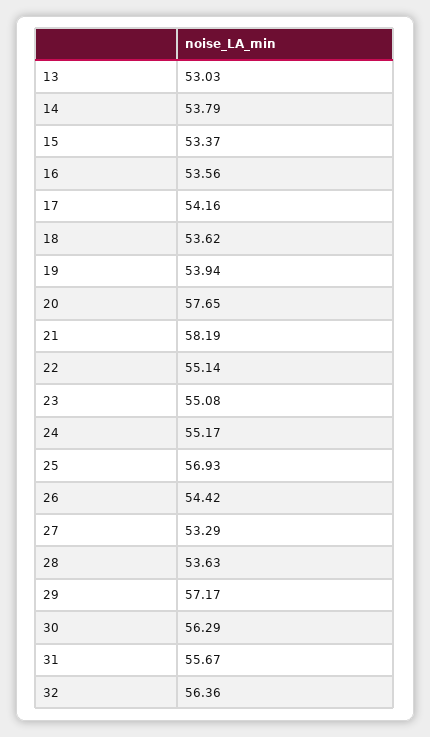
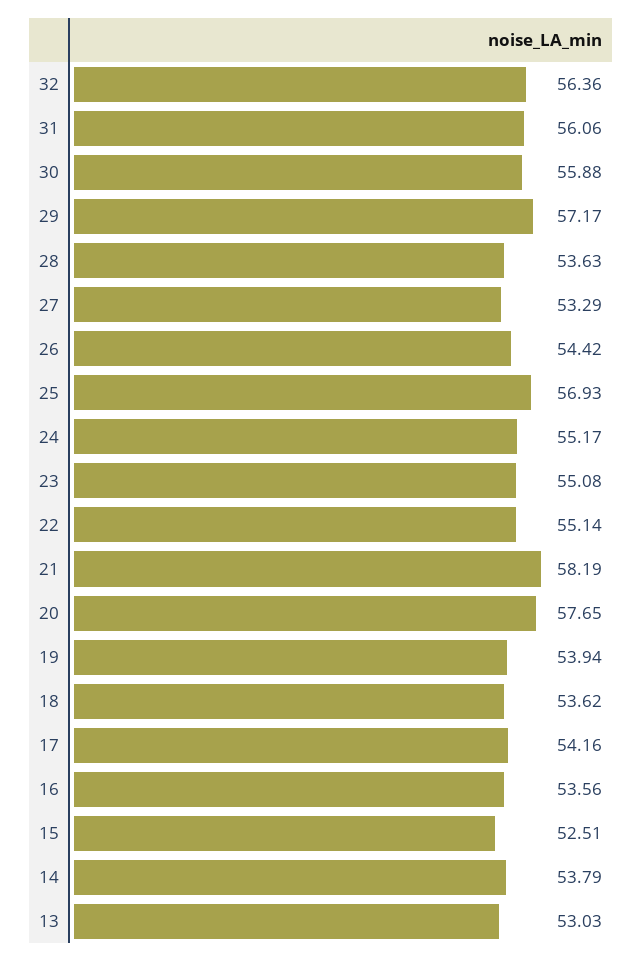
  {
    "13": 53.03,
    "14": 53.79,
-   "15": 53.37,
+   "15": 52.51,
    "16": 53.56,
    "17": 54.16,
    "18": 53.62,
    "19": 53.94,
    "20": 57.65,
    "21": 58.19,
    "22": 55.14,
    "23": 55.08,
    "24": 55.17,
    "25": 56.93,
    "26": 54.42,
    "27": 53.29,
    "28": 53.63,
    "29": 57.17,
-   "30": 56.29,
+   "30": 55.88,
-   "31": 55.67,
+   "31": 56.06,
    "32": 56.36
  }

